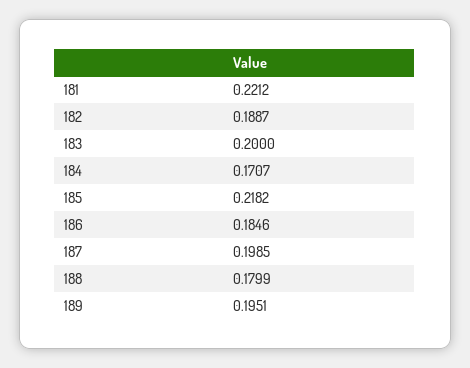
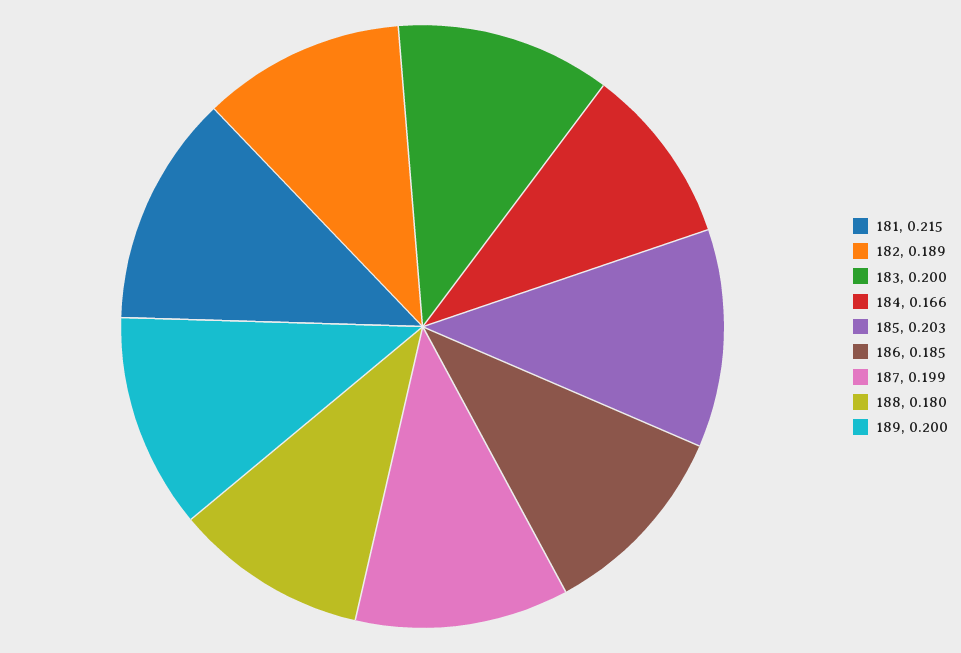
  {
-   "181": 0.2212,
+   "181": 0.215,
    "182": 0.1887,
    "183": 0.2,
-   "184": 0.1707,
+   "184": 0.166,
-   "185": 0.2182,
+   "185": 0.203,
    "186": 0.1846,
    "187": 0.1985,
    "188": 0.1799,
-   "189": 0.1951
+   "189": 0.2
  }

